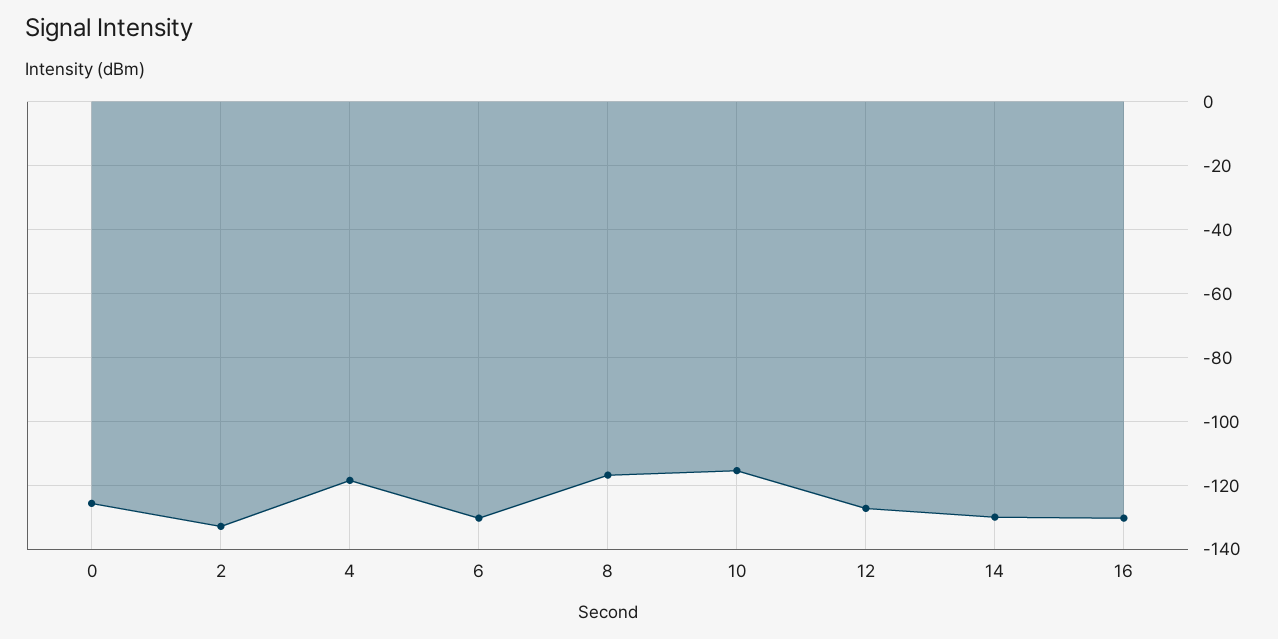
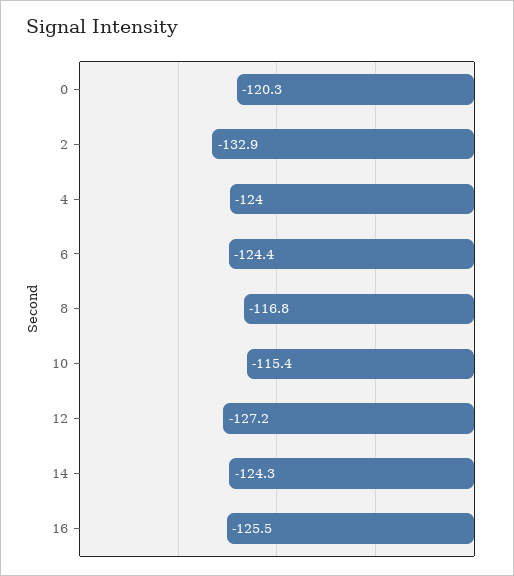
  {
-   "0": -126,
+   "0": -120.3,
    "2": -132.9,
-   "4": -118,
+   "4": -124,
-   "6": -130,
+   "6": -124.4,
    "8": -116.8,
    "10": -115.4,
    "12": -127.2,
-   "14": -130,
+   "14": -124.3,
-   "16": -130
+   "16": -125.5
  }

